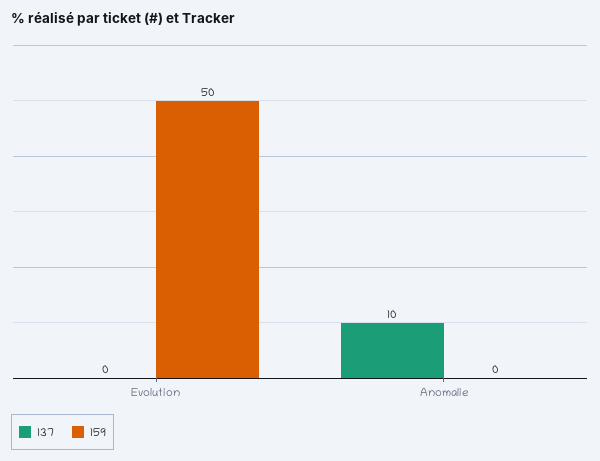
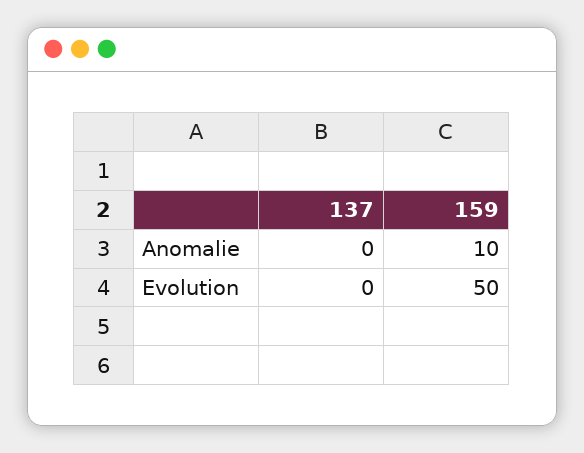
  {
    "137": {
      "Evolution": 0,
-     "Anomalie": 10
+     "Anomalie": 0
    },
    "159": {
      "Evolution": 50,
-     "Anomalie": 0
+     "Anomalie": 10
    }
  }

